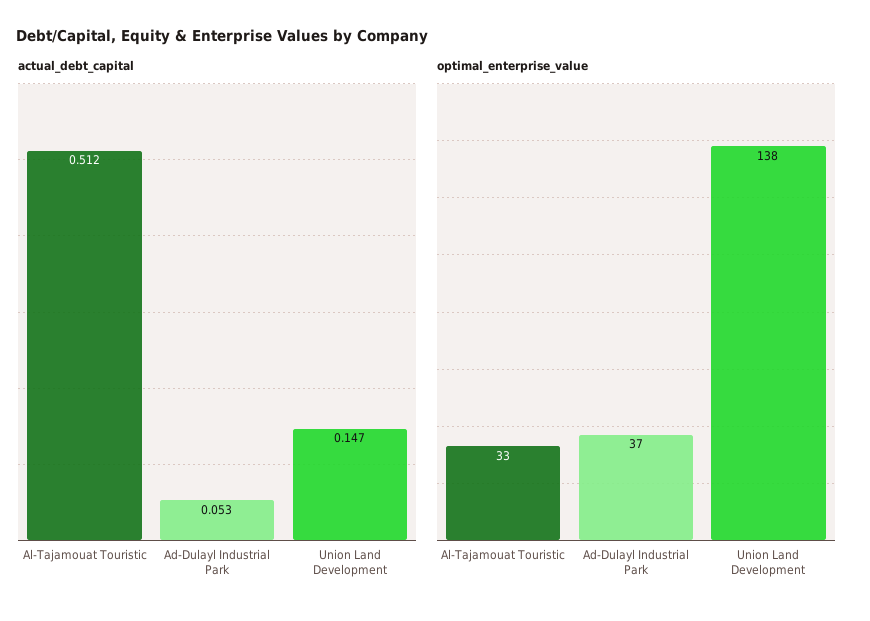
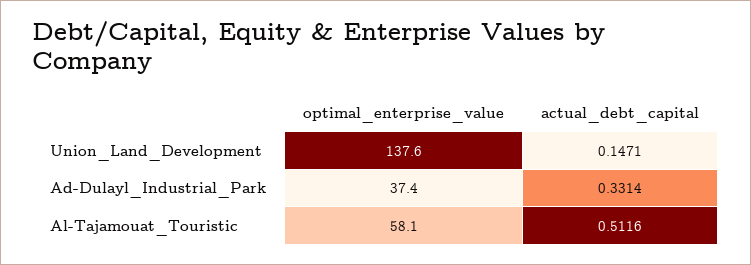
  {
    "actual_debt_capital": {
      "Al-Tajamouat Touristic": 0.5116,
-     "Ad-Dulayl Industrial Park": 0.053,
+     "Ad-Dulayl Industrial Park": 0.3314,
      "Union Land Development": 0.1471
    },
    "optimal_enterprise_value": {
-     "Al-Tajamouat Touristic": 33,
+     "Al-Tajamouat Touristic": 58.1,
      "Ad-Dulayl Industrial Park": 37.4,
      "Union Land Development": 137.6
    }
  }

